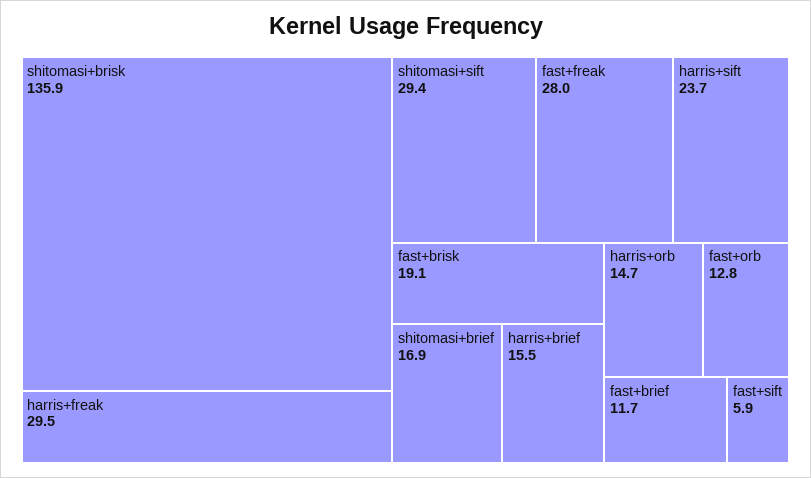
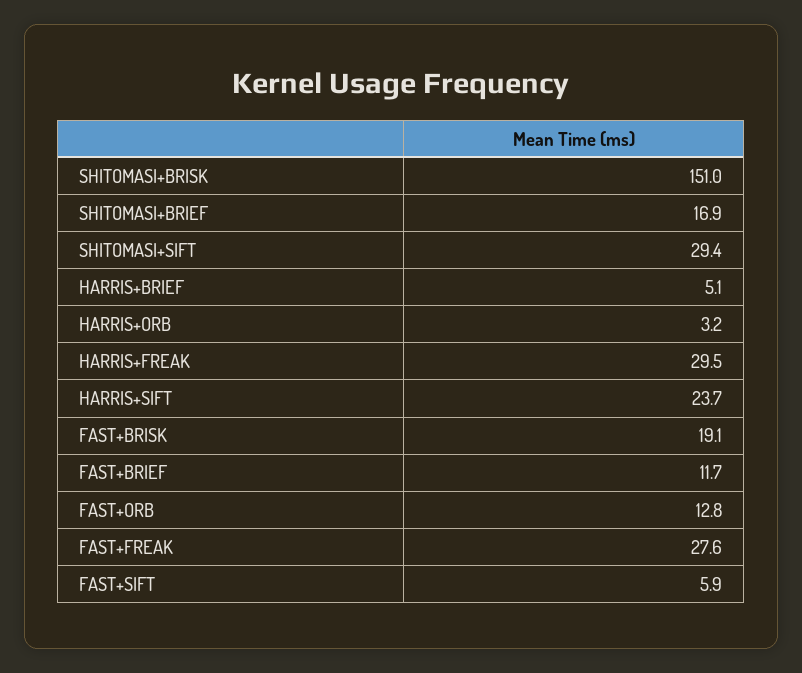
  {
-   "shitomasi+brisk": 135.9,
+   "shitomasi+brisk": 151,
    "harris+freak": 29.5,
    "shitomasi+sift": 29.4,
-   "fast+freak": 28,
+   "fast+freak": 27.6,
    "harris+sift": 23.7,
    "fast+brisk": 19.1,
    "shitomasi+brief": 16.9,
-   "harris+brief": 15.5,
+   "harris+brief": 5.1,
-   "harris+orb": 14.7,
+   "harris+orb": 3.2,
    "fast+orb": 12.8,
    "fast+brief": 11.7,
    "fast+sift": 5.9
  }

